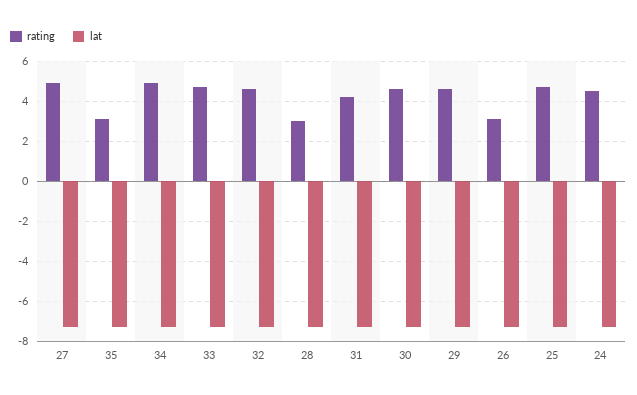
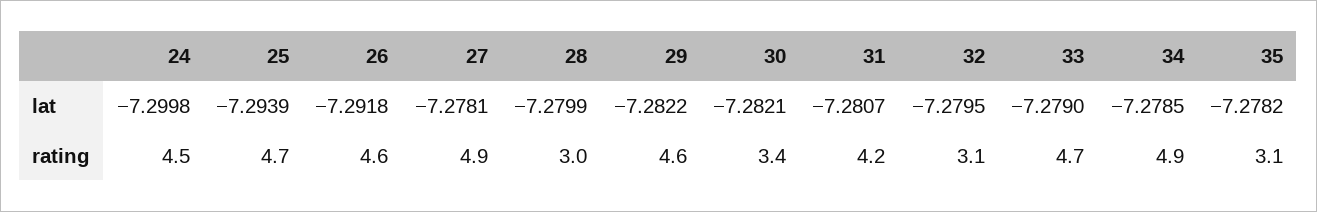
  {
    "rating": {
      "27": 4.9,
      "35": 3.1,
      "34": 4.9,
      "33": 4.7,
-     "32": 4.5,
+     "32": 3.1,
      "28": 3,
      "31": 4.2,
-     "30": 4.5,
+     "30": 3.4,
      "29": 4.6,
-     "26": 3,
+     "26": 4.6,
      "25": 4.7,
      "24": 4.5
    },
    "lat": {
      "27": -7.2781,
      "35": -7.2782,
      "34": -7.2785,
      "33": -7.279,
      "32": -7.2795,
      "28": -7.2799,
      "31": -7.2807,
      "30": -7.2821,
      "29": -7.2822,
      "26": -7.2918,
      "25": -7.2939,
      "24": -7.2998
    }
  }

